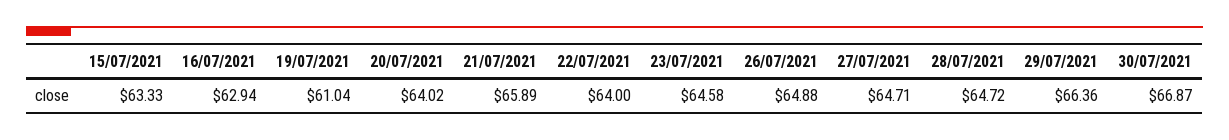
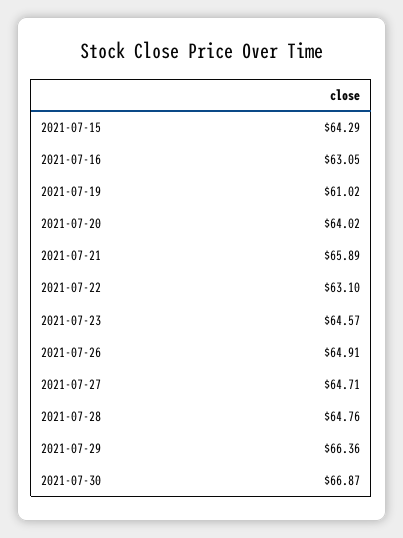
  {
-   "15/07/2021": 63.33,
+   "15/07/2021": 64.29,
-   "16/07/2021": 62.94,
+   "16/07/2021": 63.05,
-   "19/07/2021": 61.04,
+   "19/07/2021": 61.02,
    "20/07/2021": 64.02,
    "21/07/2021": 65.89,
-   "22/07/2021": 64,
+   "22/07/2021": 63.1,
-   "23/07/2021": 64.58,
+   "23/07/2021": 64.57,
-   "26/07/2021": 64.88,
+   "26/07/2021": 64.91,
    "27/07/2021": 64.71,
-   "28/07/2021": 64.72,
+   "28/07/2021": 64.76,
    "29/07/2021": 66.36,
    "30/07/2021": 66.87
  }

